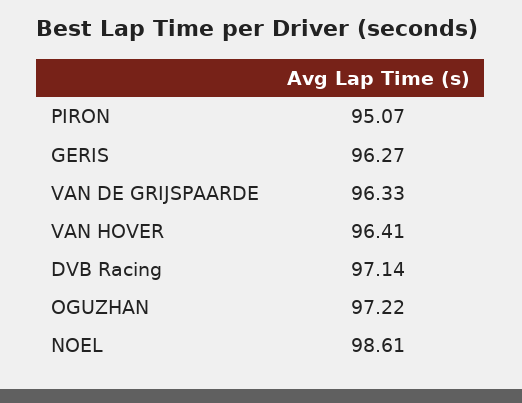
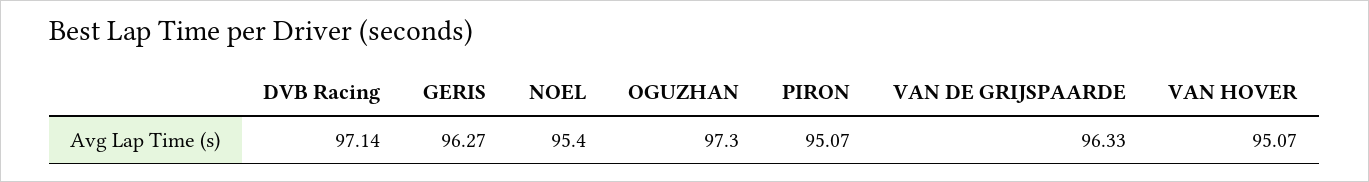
  {
    "PIRON": 95.07,
    "GERIS": 96.27,
    "VAN DE GRIJSPAARDE": 96.33,
-   "VAN HOVER": 96.41,
+   "VAN HOVER": 95.07,
    "DVB Racing": 97.14,
-   "OGUZHAN": 97.22,
+   "OGUZHAN": 97.3,
-   "NOEL": 98.61
+   "NOEL": 95.4
  }

